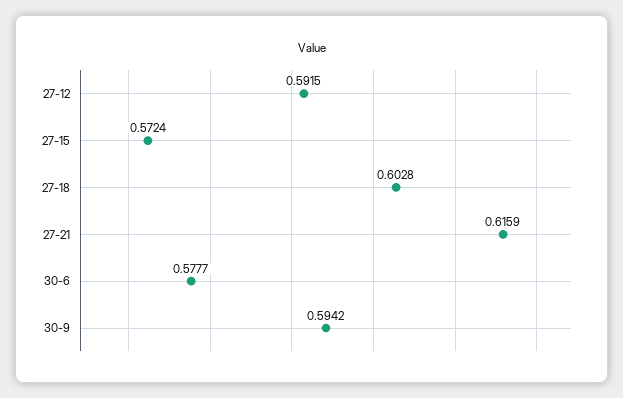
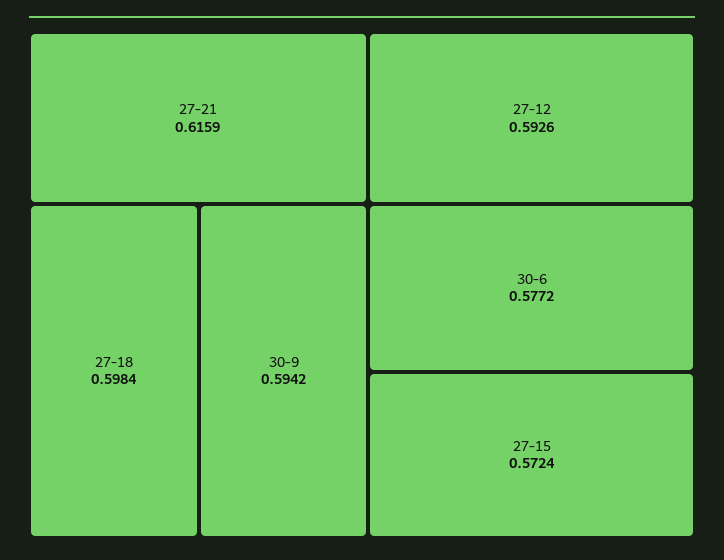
  {
-   "27-12": 0.5915,
+   "27-12": 0.5926,
    "27-15": 0.5724,
-   "27-18": 0.6028,
+   "27-18": 0.5984,
    "27-21": 0.6159,
-   "30-6": 0.5777,
+   "30-6": 0.5772,
    "30-9": 0.5942
  }

